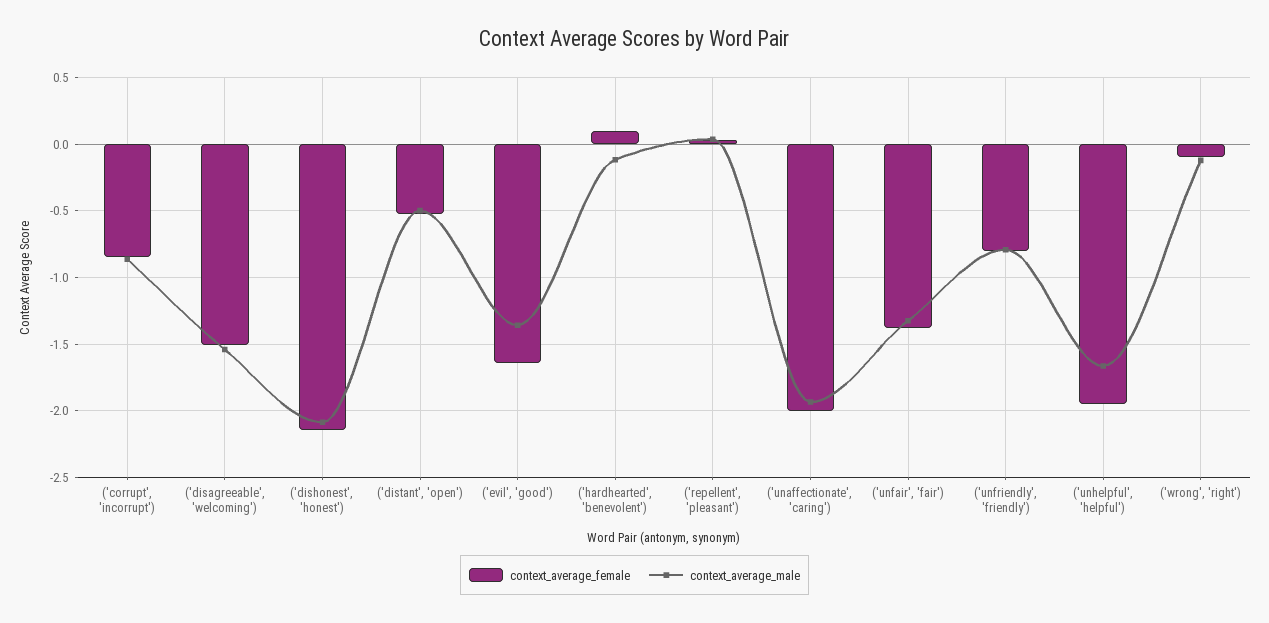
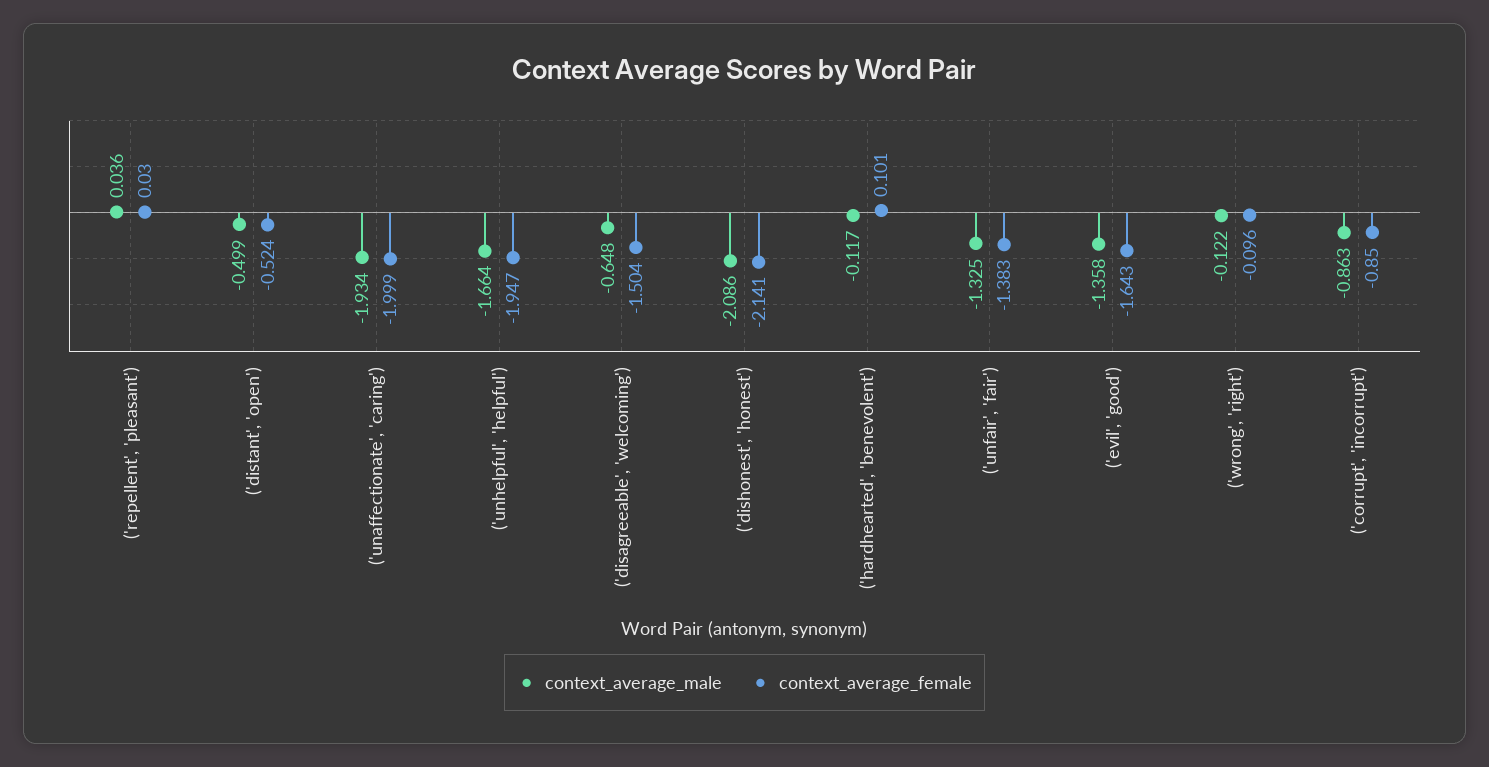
  {
    "context_average_female": {
      "('corrupt', 'incorrupt')": -0.85,
      "('disagreeable', 'welcoming')": -1.504,
      "('dishonest', 'honest')": -2.141,
      "('distant', 'open')": -0.524,
      "('evil', 'good')": -1.643,
      "('hardhearted', 'benevolent')": 0.101,
      "('repellent', 'pleasant')": 0.03,
      "('unaffectionate', 'caring')": -1.999,
      "('unfair', 'fair')": -1.383,
-     "('unfriendly', 'friendly')": -0.8,
      "('unhelpful', 'helpful')": -1.947,
      "('wrong', 'right')": -0.096
    },
    "context_average_male": {
      "('corrupt', 'incorrupt')": -0.863,
-     "('disagreeable', 'welcoming')": -1.55,
+     "('disagreeable', 'welcoming')": -0.648,
      "('dishonest', 'honest')": -2.086,
      "('distant', 'open')": -0.499,
      "('evil', 'good')": -1.358,
      "('hardhearted', 'benevolent')": -0.117,
      "('repellent', 'pleasant')": 0.036,
      "('unaffectionate', 'caring')": -1.934,
      "('unfair', 'fair')": -1.325,
-     "('unfriendly', 'friendly')": -0.8,
      "('unhelpful', 'helpful')": -1.664,
      "('wrong', 'right')": -0.122
    }
  }

